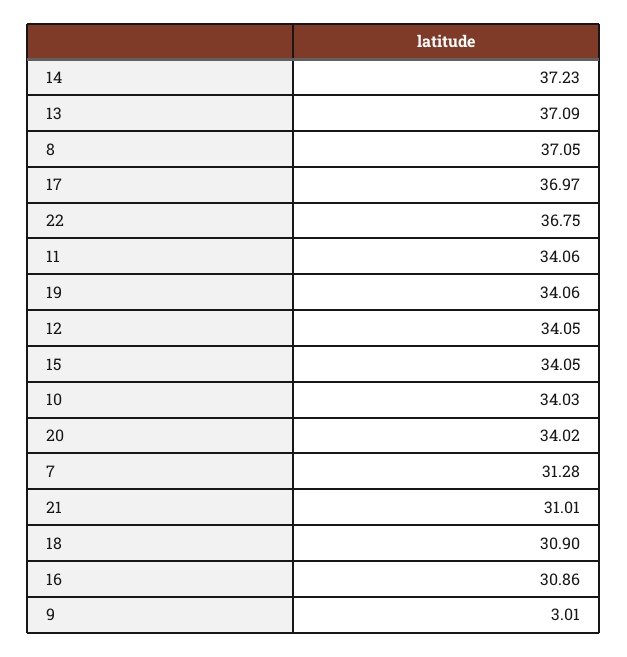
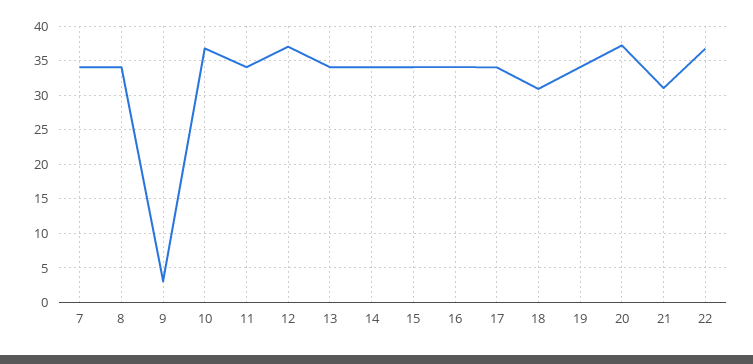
  {
-   "14": 37.23,
+   "14": 34,
-   "13": 37.09,
+   "13": 34,
-   "8": 37.05,
+   "8": 34,
-   "17": 36.97,
+   "17": 34,
    "22": 36.75,
    "11": 34.06,
    "19": 34.06,
-   "12": 34.05,
+   "12": 37,
    "15": 34.05,
-   "10": 34.03,
+   "10": 37,
-   "20": 34.02,
+   "20": 37,
-   "7": 31.28,
+   "7": 34,
    "21": 31.01,
    "18": 30.9,
-   "16": 30.86,
+   "16": 34,
    "9": 3.01
  }

